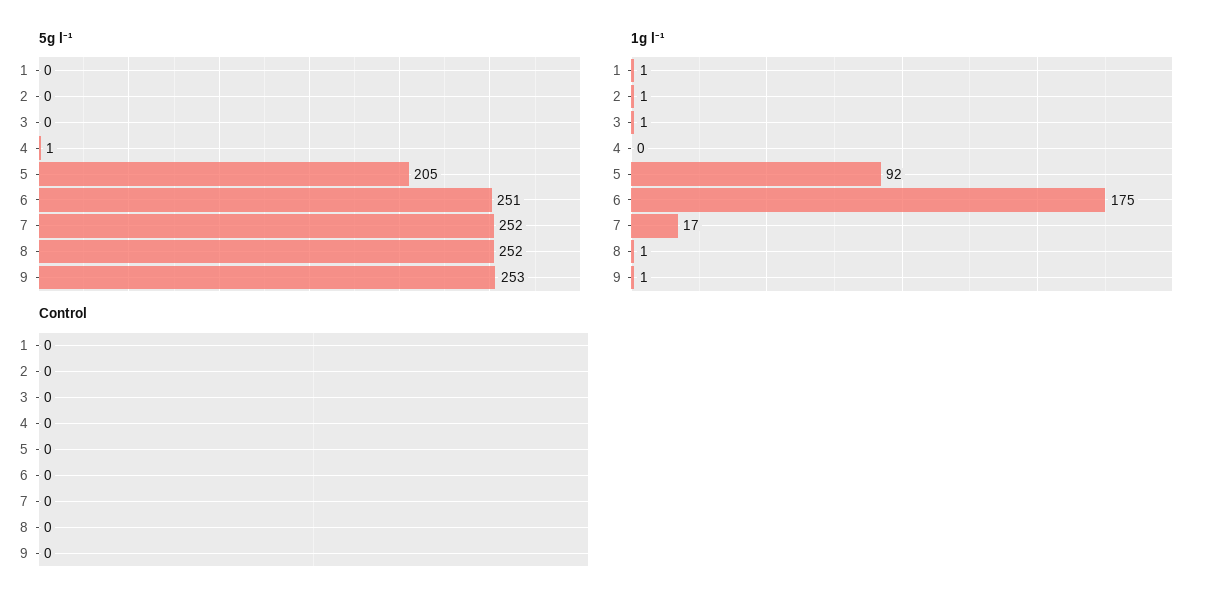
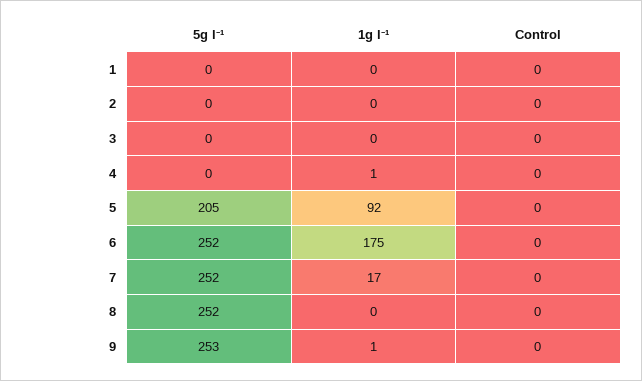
  {
    "5g l⁻¹": {
      "1": 0,
      "2": 0,
      "3": 0,
-     "4": 1,
+     "4": 0,
      "5": 205,
-     "6": 251,
+     "6": 252,
      "7": 252,
      "8": 252,
      "9": 253
    },
    "1g l⁻¹": {
-     "1": 1,
+     "1": 0,
-     "2": 1,
+     "2": 0,
-     "3": 1,
+     "3": 0,
-     "4": 0,
+     "4": 1,
      "5": 92,
      "6": 175,
      "7": 17,
-     "8": 1,
+     "8": 0,
      "9": 1
    },
    "Control": {
      "1": 0,
      "2": 0,
      "3": 0,
      "4": 0,
      "5": 0,
      "6": 0,
      "7": 0,
      "8": 0,
      "9": 0
    }
  }

